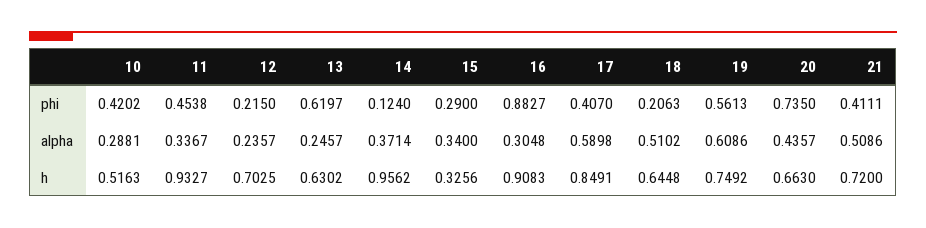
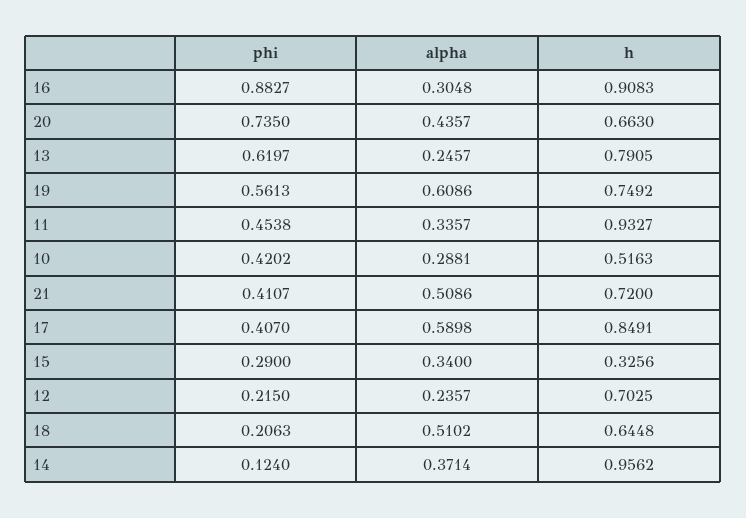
  {
    "10": {
      "phi": 0.4202,
      "alpha": 0.2881,
      "h": 0.5163
    },
    "11": {
      "phi": 0.4538,
-     "alpha": 0.3367,
+     "alpha": 0.3357,
      "h": 0.9327
    },
    "12": {
      "phi": 0.215,
      "alpha": 0.2357,
      "h": 0.7025
    },
    "13": {
      "phi": 0.6197,
      "alpha": 0.2457,
-     "h": 0.6302
+     "h": 0.7905
    },
    "14": {
      "phi": 0.124,
      "alpha": 0.3714,
      "h": 0.9562
    },
    "15": {
      "phi": 0.29,
      "alpha": 0.34,
      "h": 0.3256
    },
    "16": {
      "phi": 0.8827,
      "alpha": 0.3048,
      "h": 0.9083
    },
    "17": {
      "phi": 0.407,
      "alpha": 0.5898,
      "h": 0.8491
    },
    "18": {
      "phi": 0.2063,
      "alpha": 0.5102,
      "h": 0.6448
    },
    "19": {
      "phi": 0.5613,
      "alpha": 0.6086,
      "h": 0.7492
    },
    "20": {
      "phi": 0.735,
      "alpha": 0.4357,
      "h": 0.663
    },
    "21": {
-     "phi": 0.4111,
+     "phi": 0.4107,
      "alpha": 0.5086,
      "h": 0.72
    }
  }

